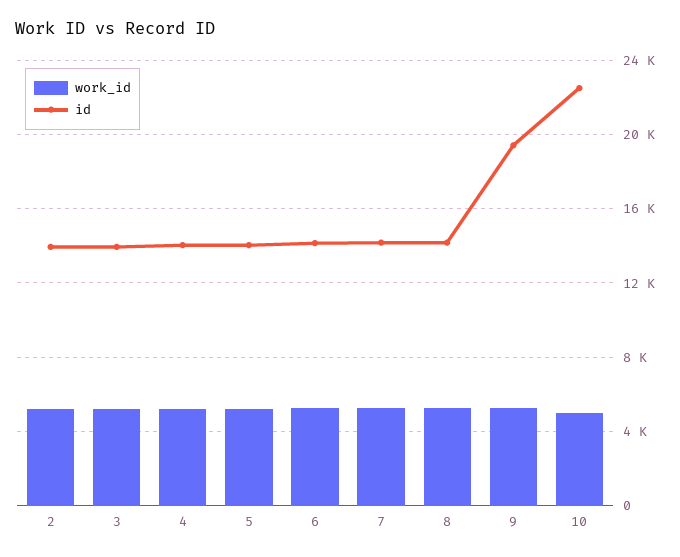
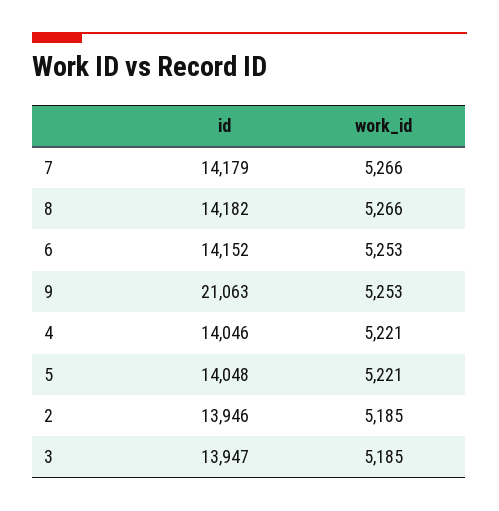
  {
    "work_id": {
      "2": 5185,
      "3": 5185,
      "4": 5221,
      "5": 5221,
      "6": 5253,
      "7": 5266,
      "8": 5266,
-     "9": 5253,
+     "9": 5253
-     "10": 5000
    },
    "id": {
      "2": 13946,
      "3": 13947,
      "4": 14046,
      "5": 14048,
      "6": 14152,
      "7": 14179,
      "8": 14182,
-     "9": 19500,
+     "9": 21063
-     "10": 22500
    }
  }

